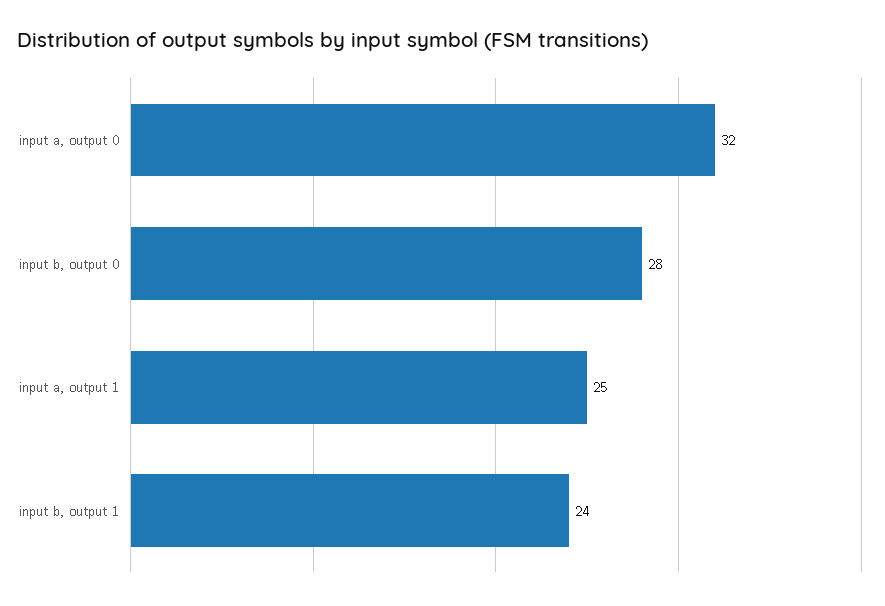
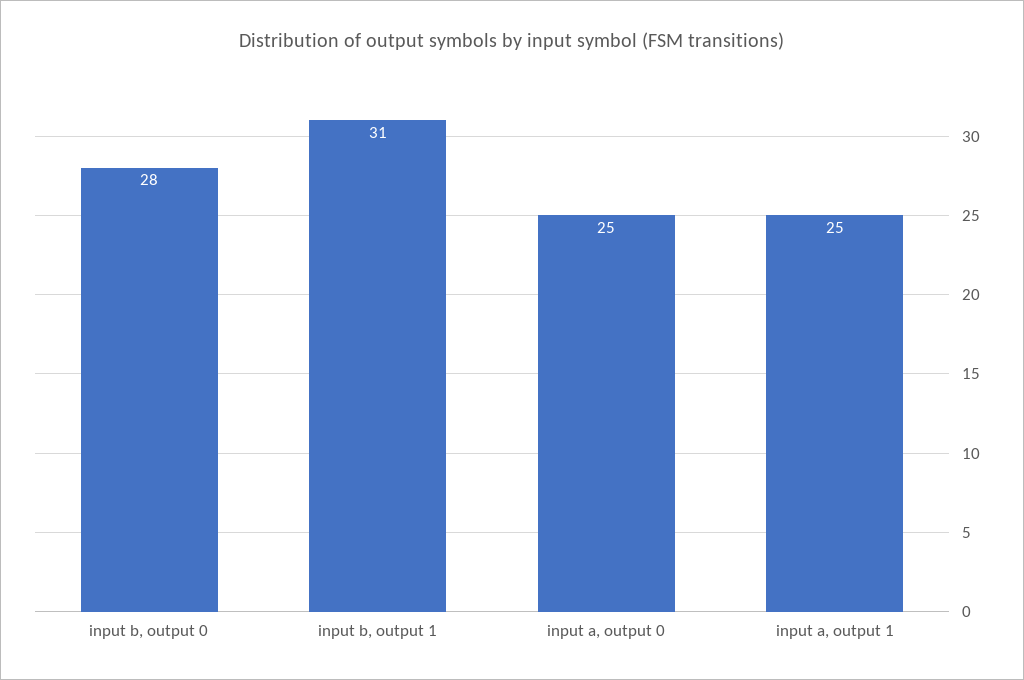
  {
-   "input a, output 0": 32,
+   "input a, output 0": 25,
    "input b, output 0": 28,
    "input a, output 1": 25,
-   "input b, output 1": 24
+   "input b, output 1": 31
  }

